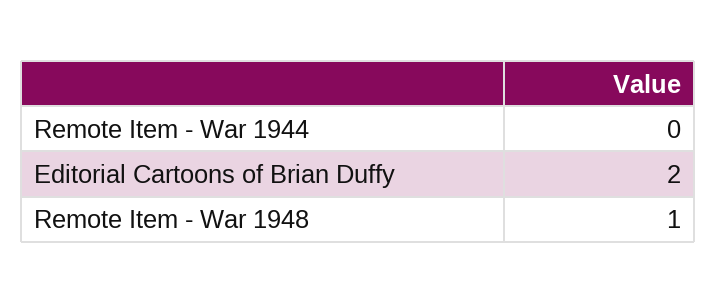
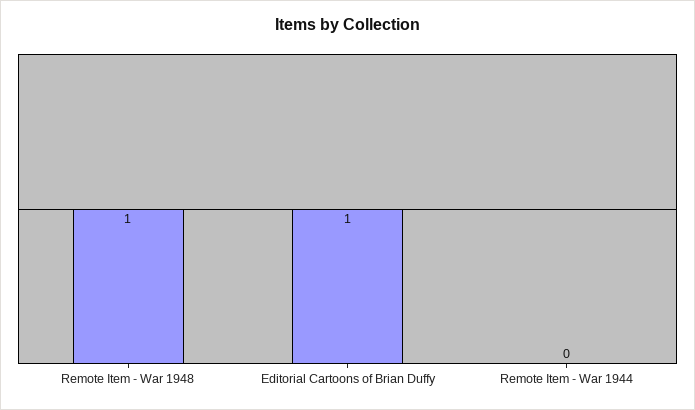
  {
    "Remote Item - War 1944": 0,
-   "Editorial Cartoons of Brian Duffy": 2,
+   "Editorial Cartoons of Brian Duffy": 1,
    "Remote Item - War 1948": 1
  }

